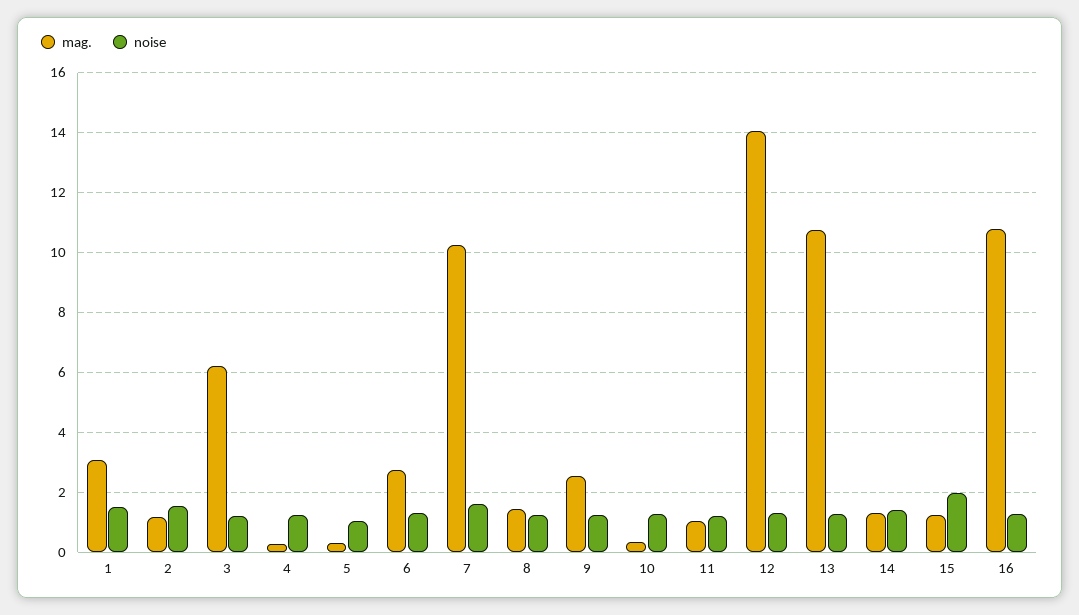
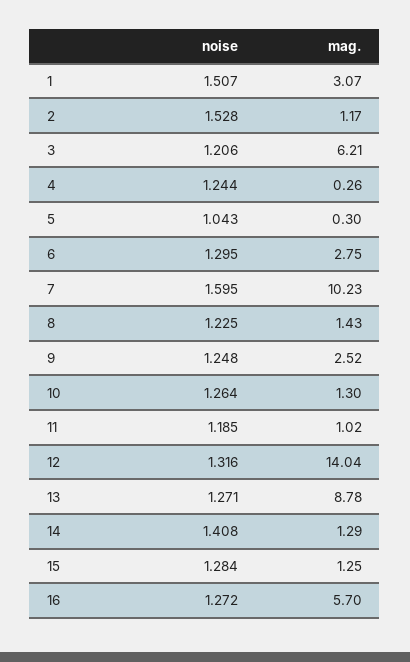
  {
    "mag.": {
      "1": 3.07,
      "2": 1.17,
      "3": 6.21,
      "4": 0.26,
      "5": 0.3,
      "6": 2.75,
      "7": 10.23,
      "8": 1.43,
      "9": 2.52,
-     "10": 0.25,
+     "10": 1.3,
      "11": 1.02,
      "12": 14.04,
-     "13": 10.75,
+     "13": 8.78,
      "14": 1.29,
      "15": 1.25,
-     "16": 10.75
+     "16": 5.7
    },
    "noise": {
      "1": 1.507,
      "2": 1.528,
      "3": 1.206,
      "4": 1.244,
      "5": 1.043,
      "6": 1.295,
      "7": 1.595,
      "8": 1.225,
      "9": 1.248,
      "10": 1.264,
      "11": 1.185,
      "12": 1.316,
      "13": 1.271,
      "14": 1.408,
-     "15": 2,
+     "15": 1.284,
      "16": 1.272
    }
  }

